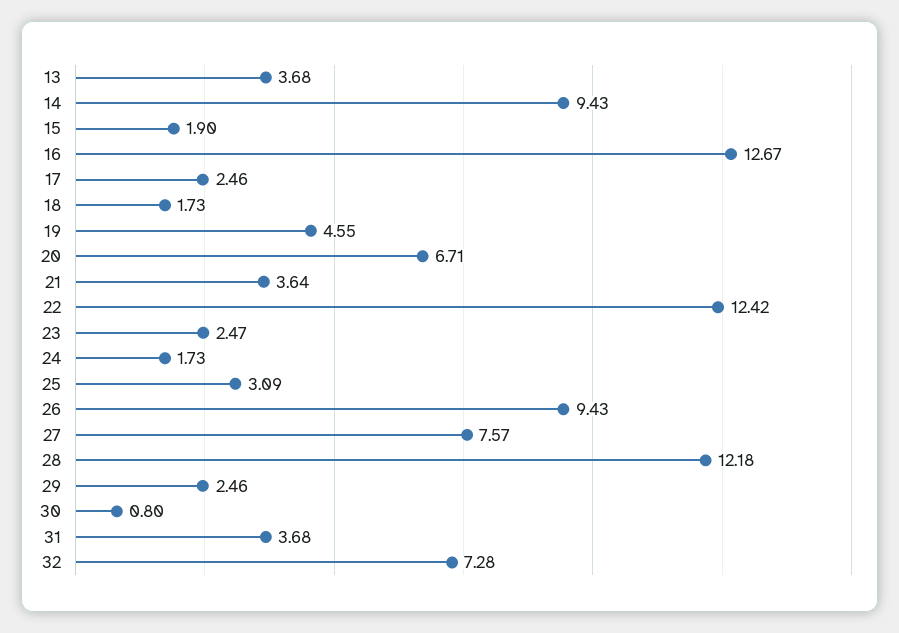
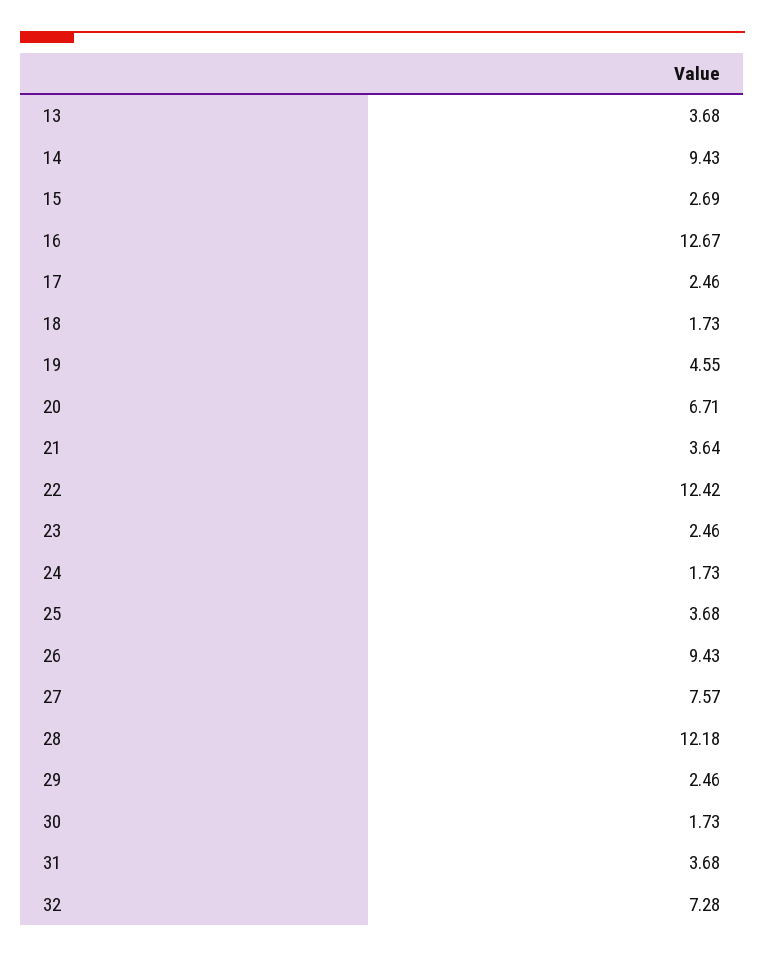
  {
    "13": 3.68,
    "14": 9.43,
-   "15": 1.9,
+   "15": 2.69,
    "16": 12.67,
    "17": 2.46,
    "18": 1.73,
    "19": 4.55,
    "20": 6.71,
    "21": 3.64,
    "22": 12.42,
-   "23": 2.47,
+   "23": 2.46,
    "24": 1.73,
-   "25": 3.09,
+   "25": 3.68,
    "26": 9.43,
    "27": 7.57,
    "28": 12.18,
    "29": 2.46,
-   "30": 0.8,
+   "30": 1.73,
    "31": 3.68,
    "32": 7.28
  }

